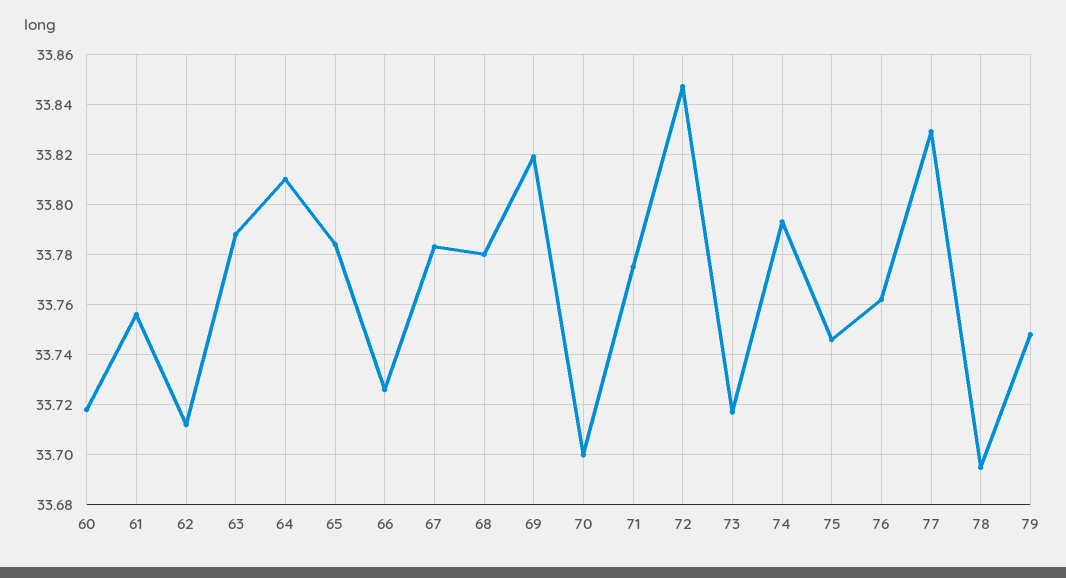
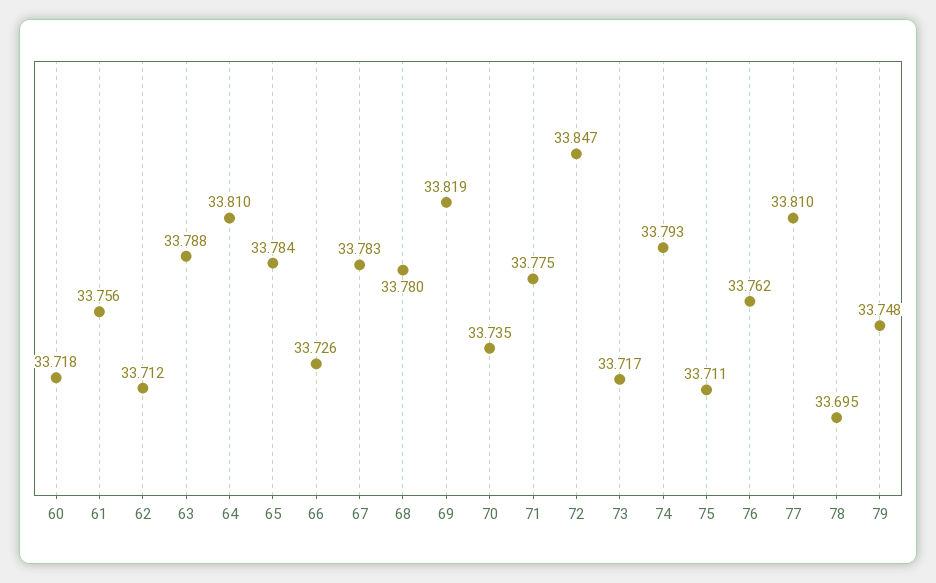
  {
    "60": 33.718,
    "61": 33.756,
    "62": 33.712,
    "63": 33.788,
    "64": 33.81,
    "65": 33.784,
    "66": 33.726,
    "67": 33.783,
    "68": 33.78,
    "69": 33.819,
-   "70": 33.7,
+   "70": 33.735,
    "71": 33.775,
    "72": 33.847,
    "73": 33.717,
    "74": 33.793,
-   "75": 33.745,
+   "75": 33.711,
    "76": 33.762,
-   "77": 33.83,
+   "77": 33.81,
    "78": 33.695,
    "79": 33.748
  }

